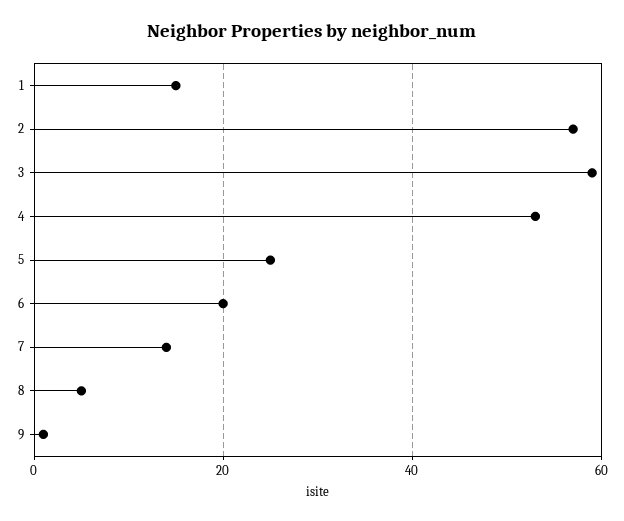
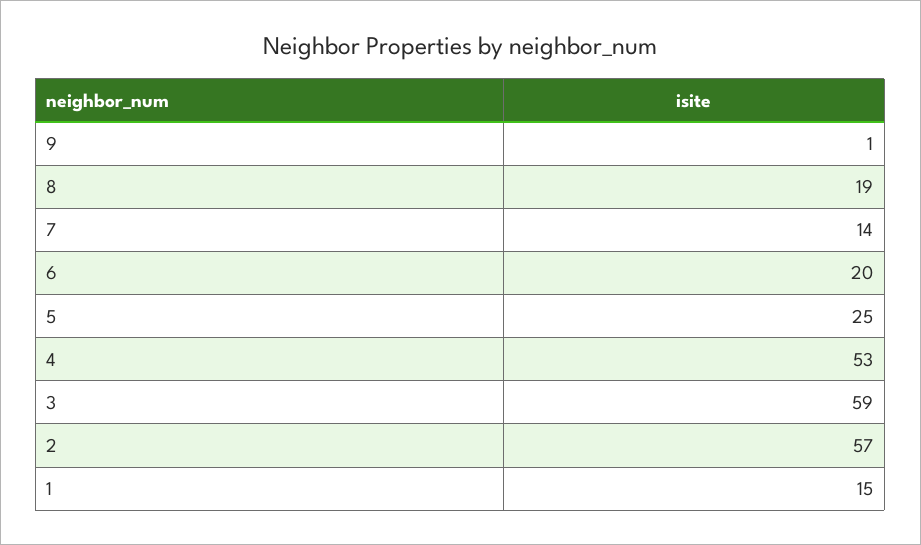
  {
    "1": 15,
    "2": 57,
    "3": 59,
    "4": 53,
    "5": 25,
    "6": 20,
    "7": 14,
-   "8": 5,
+   "8": 19,
    "9": 1
  }

